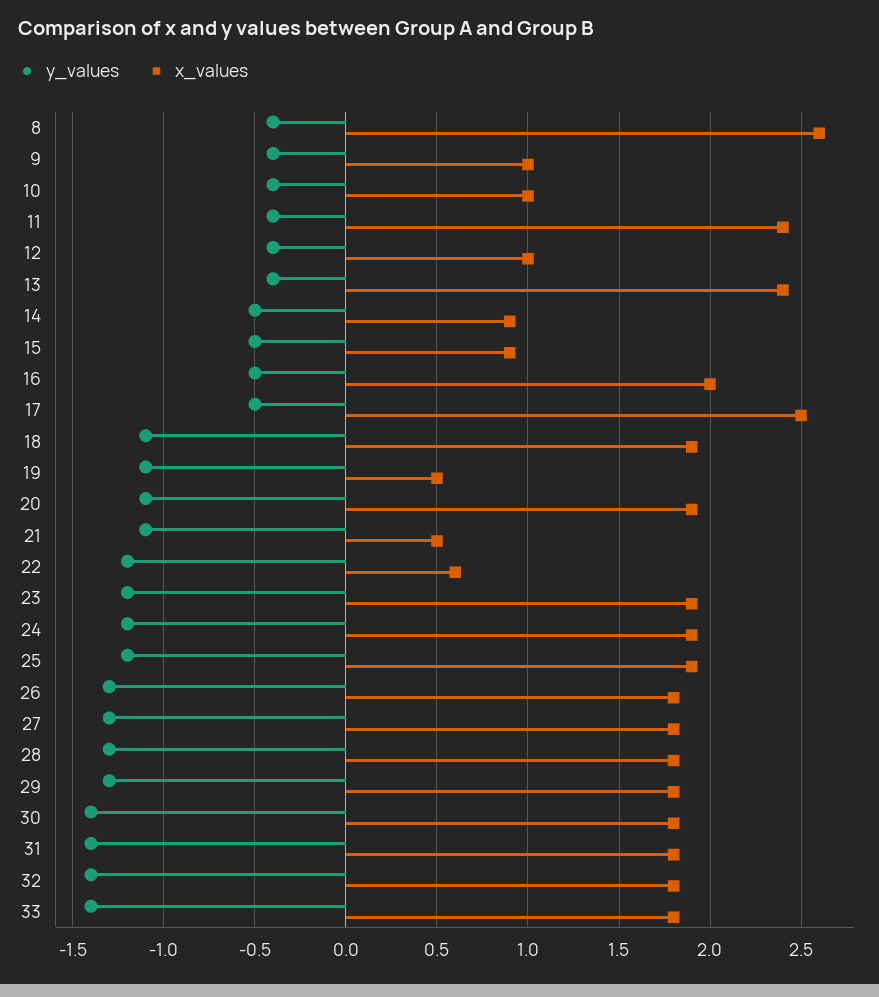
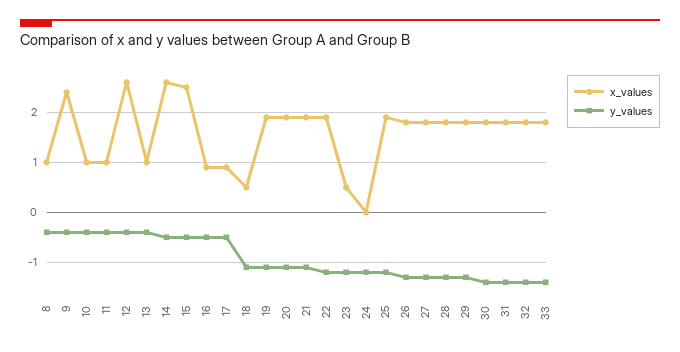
  {
    "y_values": {
      "8": -0.4,
      "9": -0.4,
      "10": -0.4,
      "11": -0.4,
      "12": -0.4,
      "13": -0.4,
      "14": -0.5,
      "15": -0.5,
      "16": -0.5,
      "17": -0.5,
      "18": -1.1,
      "19": -1.1,
      "20": -1.1,
      "21": -1.1,
      "22": -1.2,
      "23": -1.2,
      "24": -1.2,
      "25": -1.2,
      "26": -1.3,
      "27": -1.3,
      "28": -1.3,
      "29": -1.3,
      "30": -1.4,
      "31": -1.4,
      "32": -1.4,
      "33": -1.4
    },
    "x_values": {
-     "8": 2.6,
+     "8": 1,
-     "9": 1,
+     "9": 2.5,
      "10": 1,
-     "11": 2.4,
+     "11": 1,
-     "12": 1,
+     "12": 2.5,
-     "13": 2.4,
+     "13": 1,
-     "14": 0.9,
+     "14": 2.5,
-     "15": 0.9,
+     "15": 2.5,
-     "16": 2,
+     "16": 1,
-     "17": 2.5,
+     "17": 1,
-     "18": 1.9,
+     "18": 0.5,
-     "19": 0.5,
+     "19": 2,
      "20": 1.9,
-     "21": 0.5,
+     "21": 2,
-     "22": 0.6,
+     "22": 2,
-     "23": 1.9,
+     "23": 0.5,
-     "24": 1.9,
+     "24": 0,
      "25": 1.9,
      "26": 1.8,
      "27": 1.8,
      "28": 1.8,
      "29": 1.8,
      "30": 1.8,
      "31": 1.8,
      "32": 1.8,
      "33": 1.8
    }
  }

